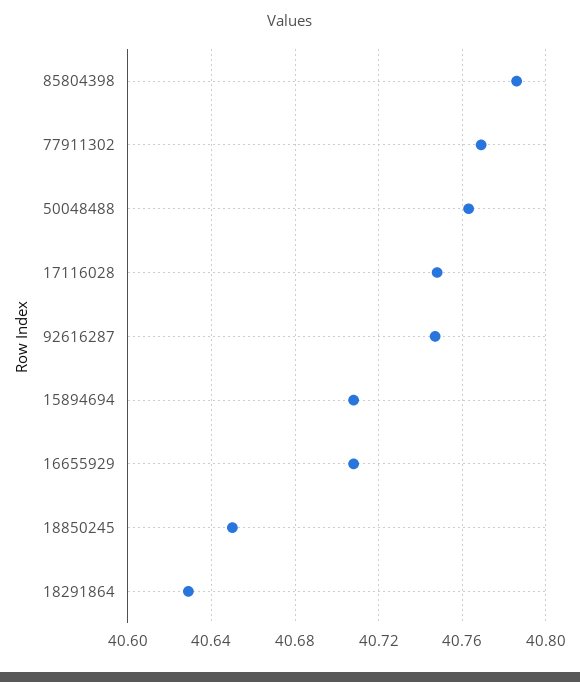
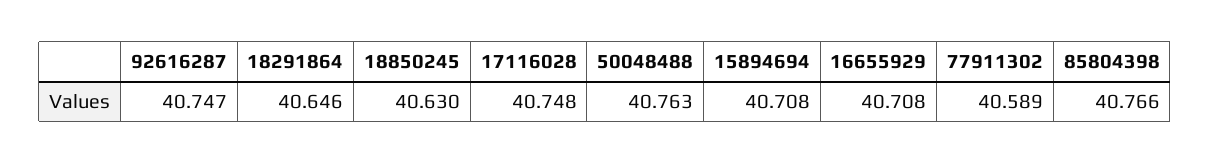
  {
-   "85804398": 40.785,
+   "85804398": 40.766,
-   "77911302": 40.77,
+   "77911302": 40.589,
    "50048488": 40.763,
    "17116028": 40.748,
    "92616287": 40.747,
    "15894694": 40.708,
    "16655929": 40.708,
-   "18850245": 40.65,
+   "18850245": 40.63,
-   "18291864": 40.63
+   "18291864": 40.646
  }

